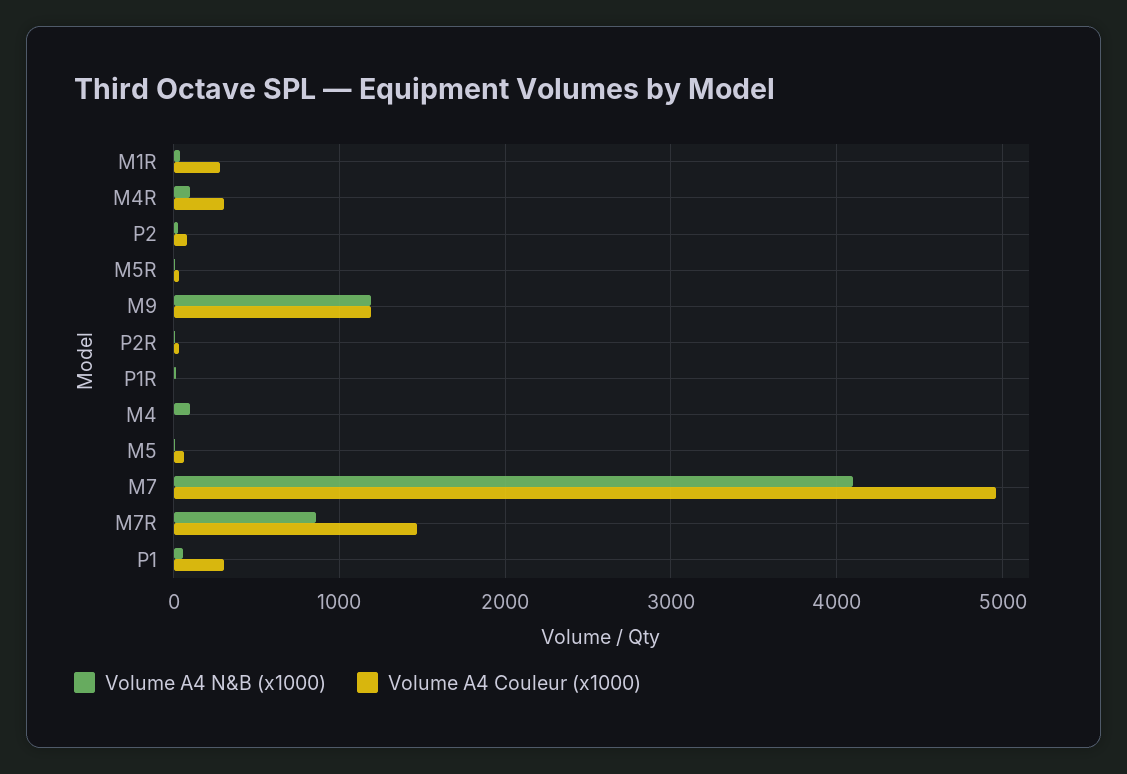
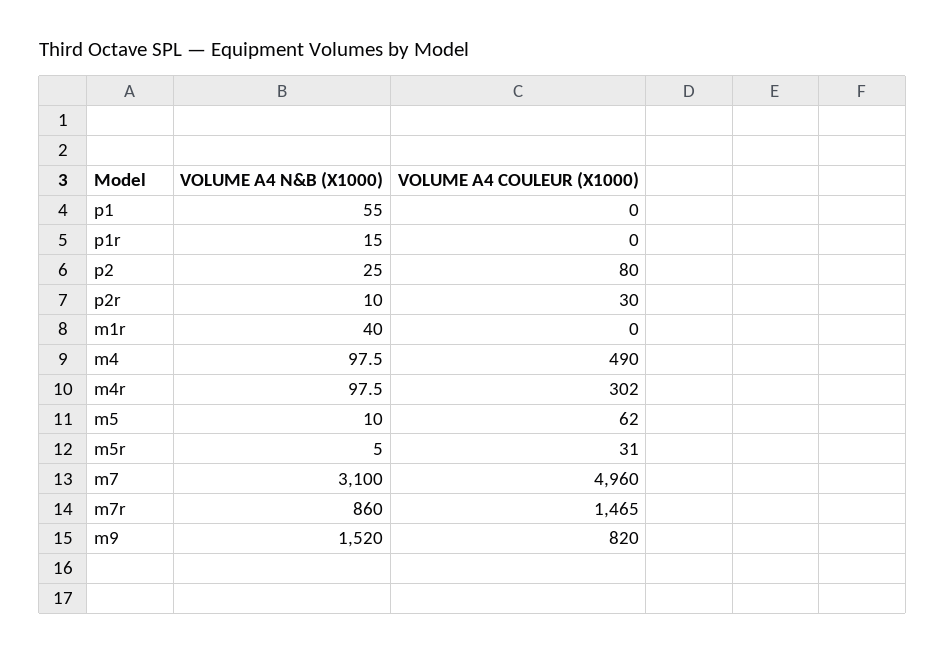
  {
    "Volume A4 N&B (x1000)": {
      "M1R": 40,
      "M4R": 97.5,
      "P2": 25,
      "M5R": 5,
-     "M9": 1200,
+     "M9": 1520,
      "P2R": 10,
      "P1R": 15,
      "M4": 97.5,
      "M5": 10,
-     "M7": 4100,
+     "M7": 3100,
      "M7R": 860,
      "P1": 55
    },
    "Volume A4 Couleur (x1000)": {
-     "M1R": 300,
+     "M1R": 0,
      "M4R": 302,
      "P2": 80,
      "M5R": 31,
-     "M9": 1200,
+     "M9": 820,
      "P2R": 30,
      "P1R": 0,
-     "M4": 0,
+     "M4": 490,
      "M5": 62,
      "M7": 4960,
      "M7R": 1465,
-     "P1": 300
+     "P1": 0
    }
  }

